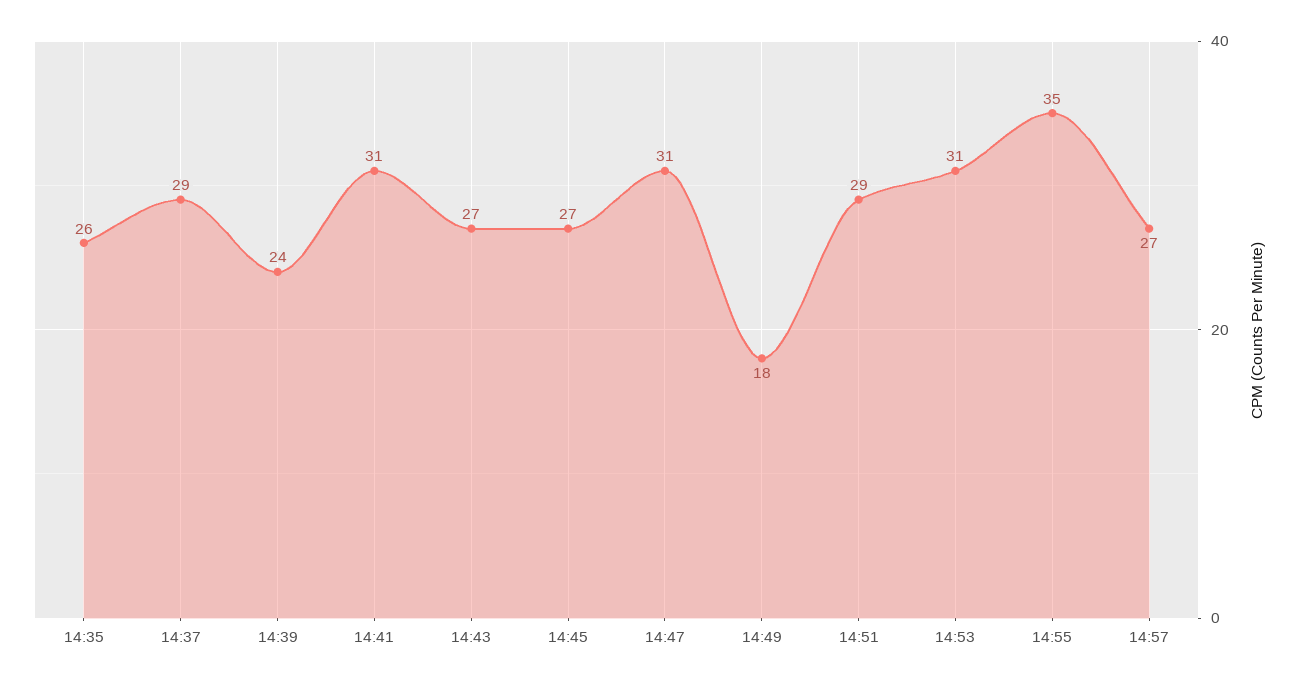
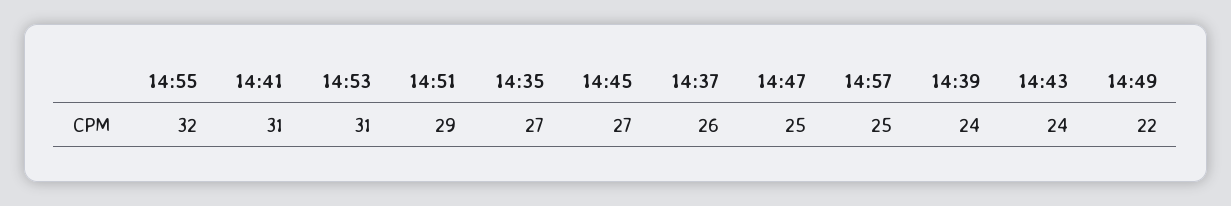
  {
-   "14:35": 26,
+   "14:35": 27,
-   "14:37": 29,
+   "14:37": 26,
    "14:39": 24,
    "14:41": 31,
-   "14:43": 27,
+   "14:43": 24,
    "14:45": 27,
-   "14:47": 31,
+   "14:47": 25,
-   "14:49": 18,
+   "14:49": 22,
    "14:51": 29,
    "14:53": 31,
-   "14:55": 35,
+   "14:55": 32,
-   "14:57": 27
+   "14:57": 25
  }

